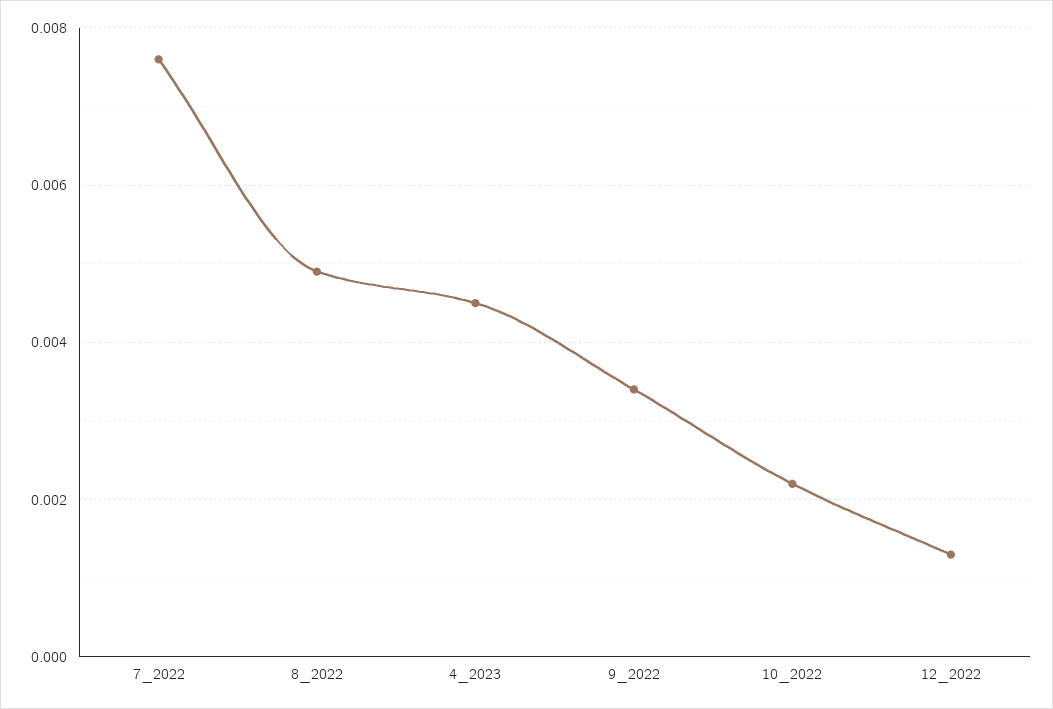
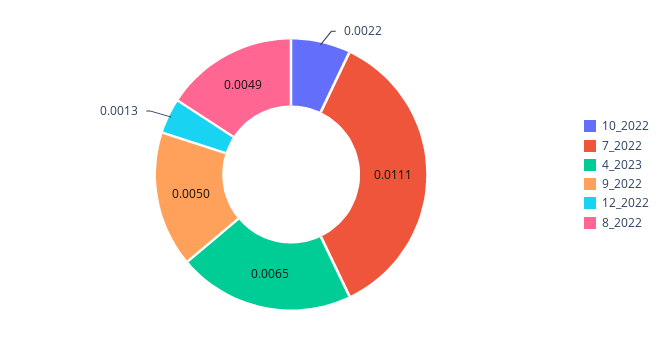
  {
-   "7_2022": 0.0075,
+   "7_2022": 0.0111,
    "8_2022": 0.0049,
-   "4_2023": 0.0045,
+   "4_2023": 0.0065,
-   "9_2022": 0.0035,
+   "9_2022": 0.005,
    "10_2022": 0.0022,
    "12_2022": 0.0013
  }

